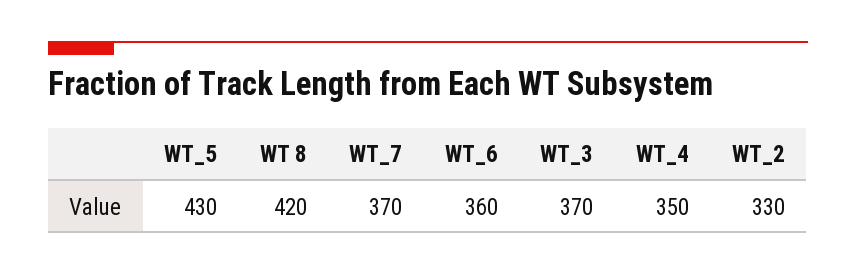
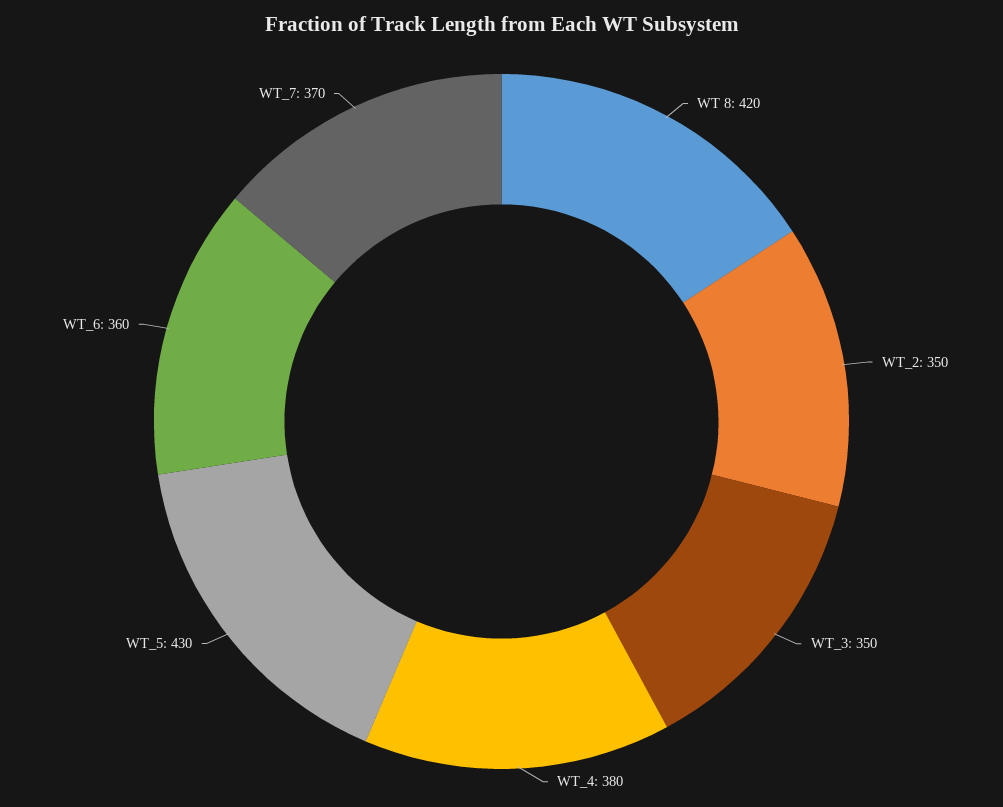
  {
    "WT_5": 430,
    "WT 8": 420,
    "WT_7": 370,
    "WT_6": 360,
-   "WT_3": 370,
+   "WT_3": 350,
-   "WT_4": 350,
+   "WT_4": 380,
-   "WT_2": 330
+   "WT_2": 350
  }

